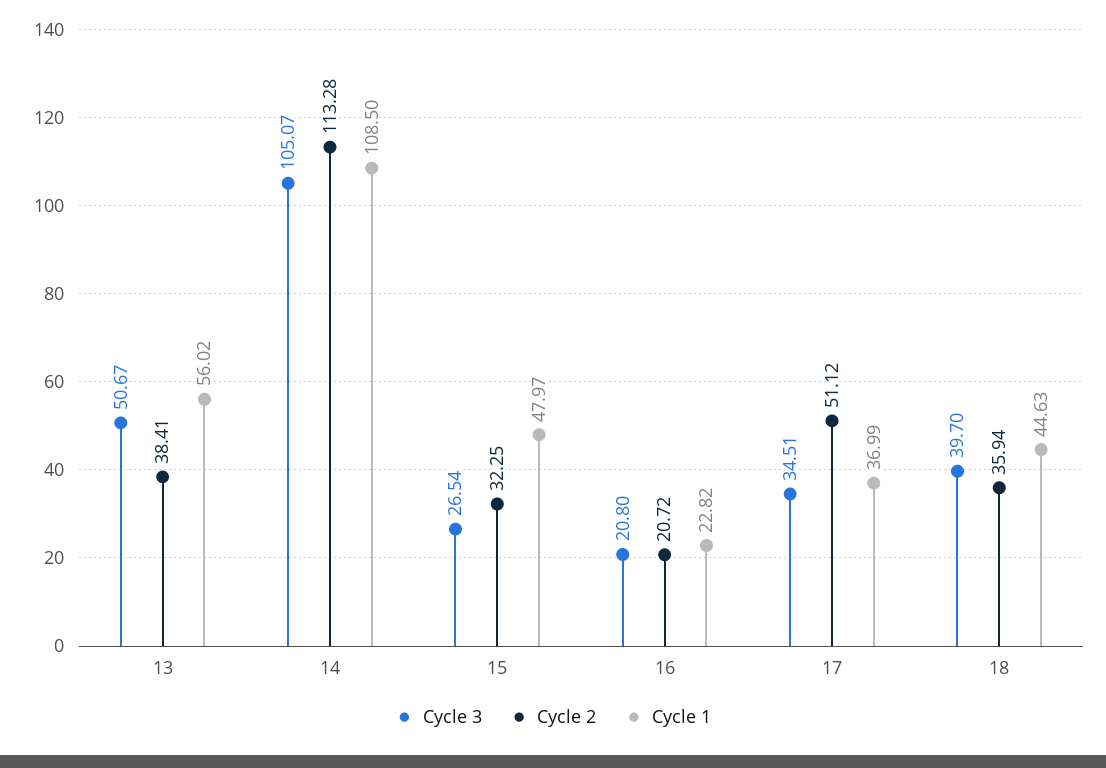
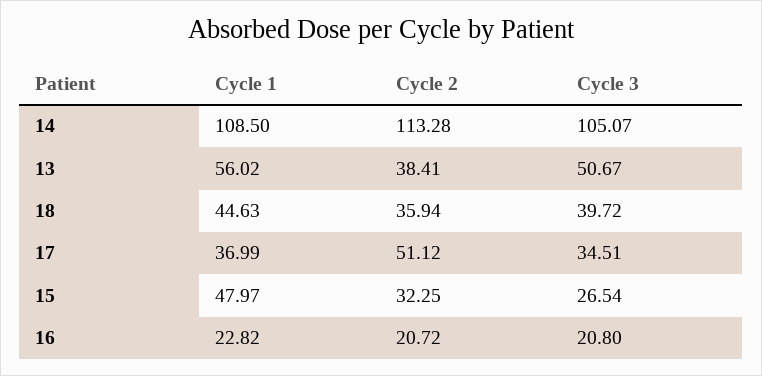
  {
    "Cycle 3": {
      "13": 50.67,
      "14": 105.07,
      "15": 26.54,
      "16": 20.8,
      "17": 34.51,
-     "18": 39.7
+     "18": 39.72
    },
    "Cycle 2": {
      "13": 38.41,
      "14": 113.28,
      "15": 32.25,
      "16": 20.72,
      "17": 51.12,
      "18": 35.94
    },
    "Cycle 1": {
      "13": 56.02,
      "14": 108.5,
      "15": 47.97,
      "16": 22.82,
      "17": 36.99,
      "18": 44.63
    }
  }

